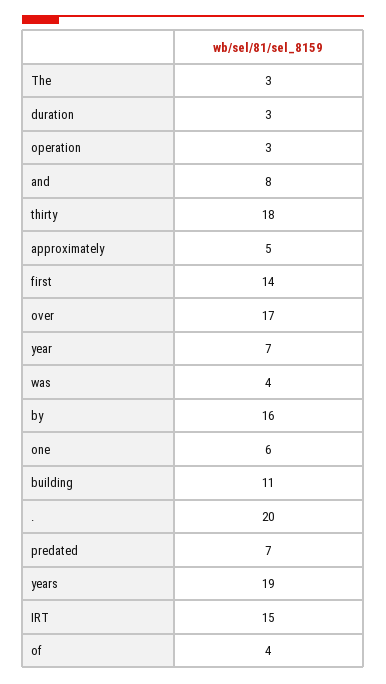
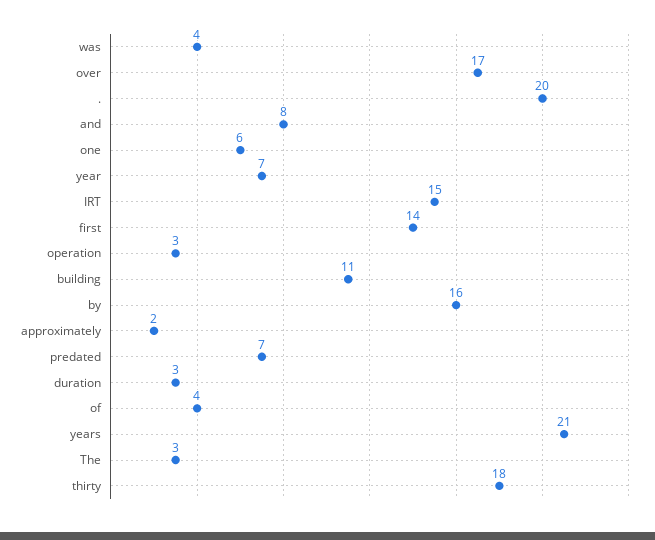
  {
    "The": 3,
    "duration": 3,
    "operation": 3,
    "and": 8,
    "thirty": 18,
-   "approximately": 5,
+   "approximately": 2,
    "first": 14,
    "over": 17,
    "year": 7,
    "was": 4,
    "by": 16,
    "one": 6,
    "building": 11,
    ".": 20,
    "predated": 7,
-   "years": 19,
+   "years": 21,
    "IRT": 15,
    "of": 4
  }

